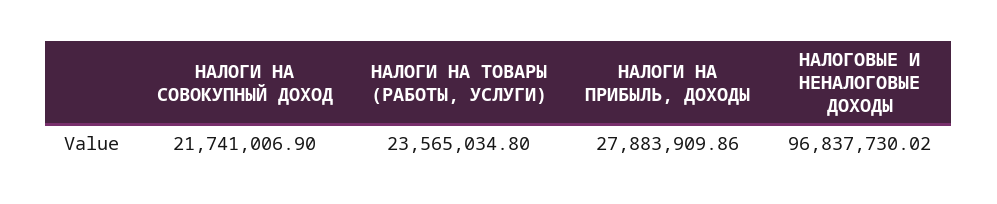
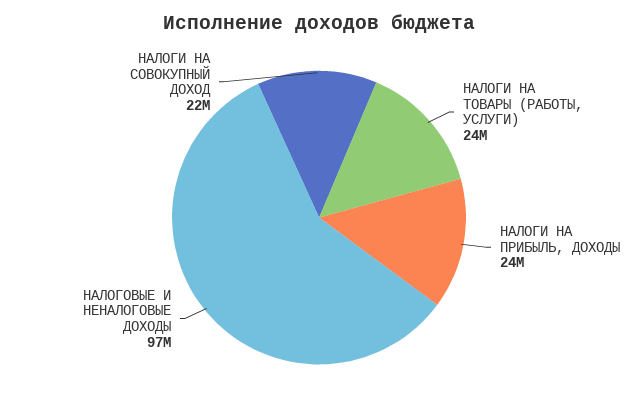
  {
    "НАЛОГИ НА СОВОКУПНЫЙ ДОХОД": 21741006.9,
    "НАЛОГИ НА ТОВАРЫ (РАБОТЫ, УСЛУГИ)": 23565034.8,
-   "НАЛОГИ НА ПРИБЫЛЬ, ДОХОДЫ": 27883909.86,
+   "НАЛОГИ НА ПРИБЫЛЬ, ДОХОДЫ": 24000000,
    "НАЛОГОВЫЕ И НЕНАЛОГОВЫЕ ДОХОДЫ": 96837730.02
  }

